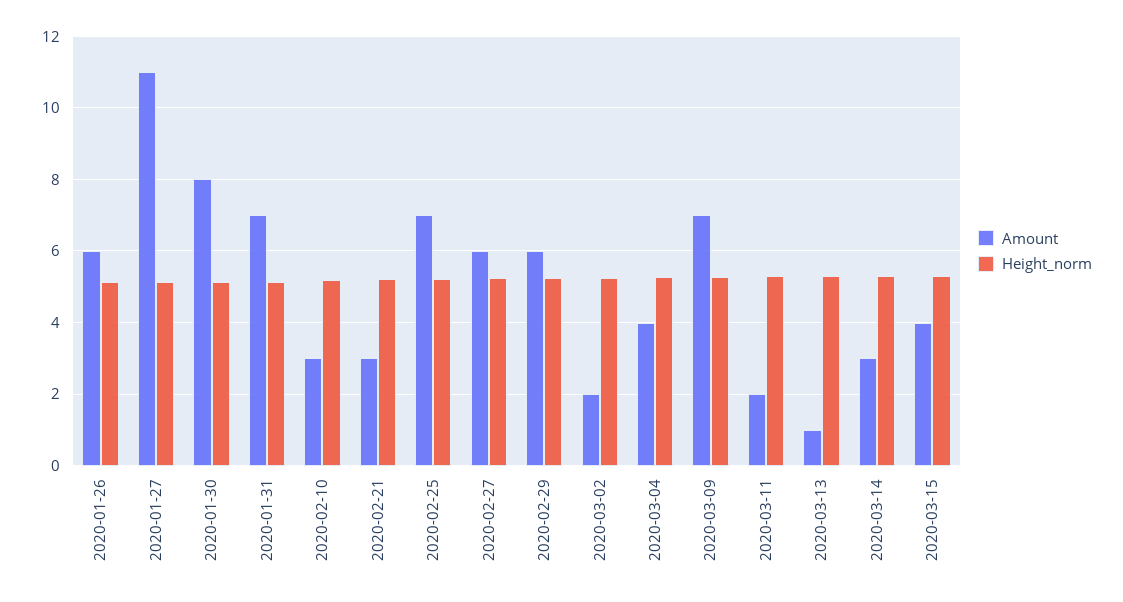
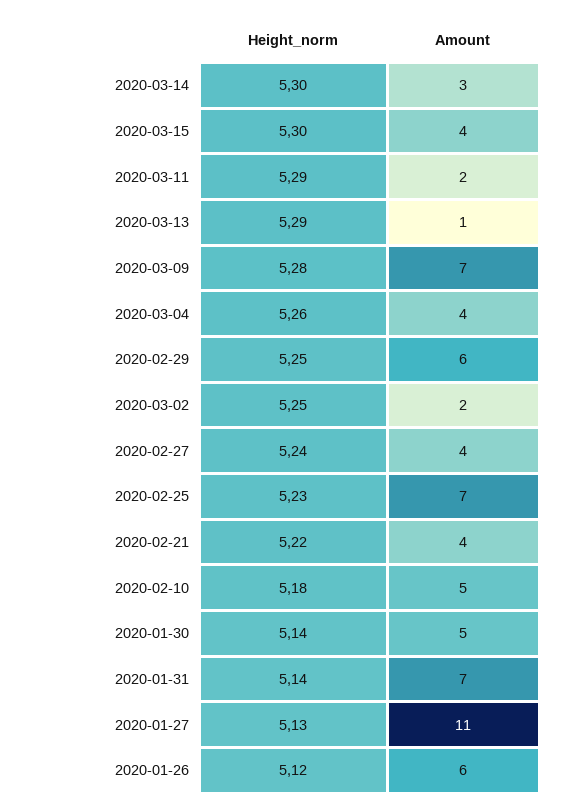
  {
    "Amount": {
      "2020-01-26": 6,
      "2020-01-27": 11,
-     "2020-01-30": 8,
+     "2020-01-30": 5,
      "2020-01-31": 7,
-     "2020-02-10": 3,
+     "2020-02-10": 5,
-     "2020-02-21": 3,
+     "2020-02-21": 4,
      "2020-02-25": 7,
-     "2020-02-27": 6,
+     "2020-02-27": 4,
      "2020-02-29": 6,
      "2020-03-02": 2,
      "2020-03-04": 4,
      "2020-03-09": 7,
      "2020-03-11": 2,
      "2020-03-13": 1,
      "2020-03-14": 3,
      "2020-03-15": 4
    },
    "Height_norm": {
      "2020-01-26": 5.12,
      "2020-01-27": 5.13,
      "2020-01-30": 5.14,
      "2020-01-31": 5.14,
      "2020-02-10": 5.18,
      "2020-02-21": 5.22,
      "2020-02-25": 5.23,
      "2020-02-27": 5.24,
      "2020-02-29": 5.25,
      "2020-03-02": 5.25,
      "2020-03-04": 5.26,
      "2020-03-09": 5.28,
      "2020-03-11": 5.29,
      "2020-03-13": 5.29,
      "2020-03-14": 5.3,
      "2020-03-15": 5.3
    }
  }

